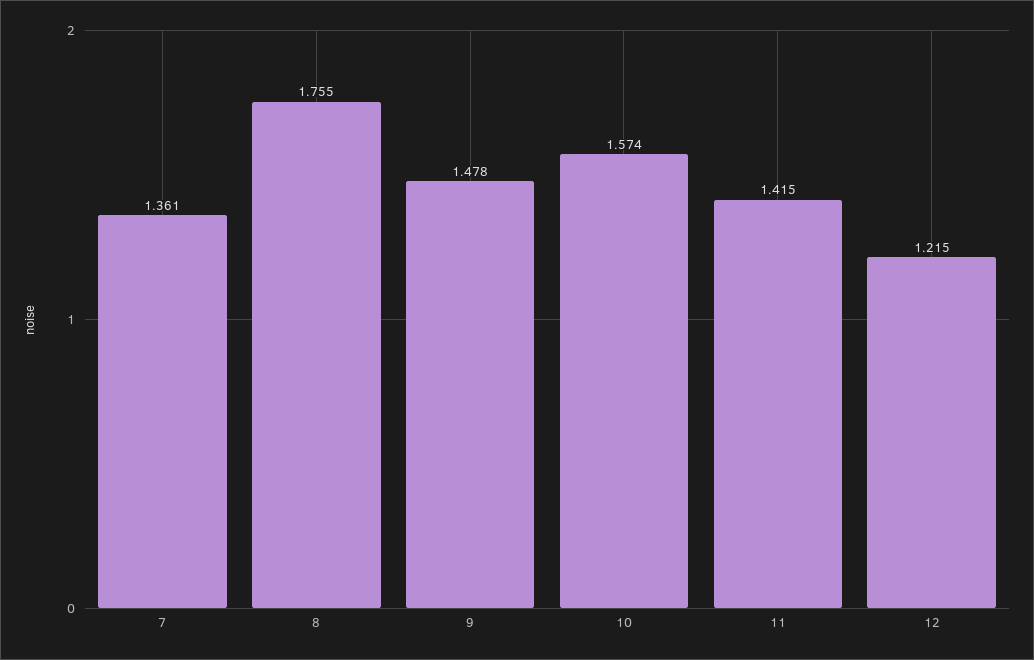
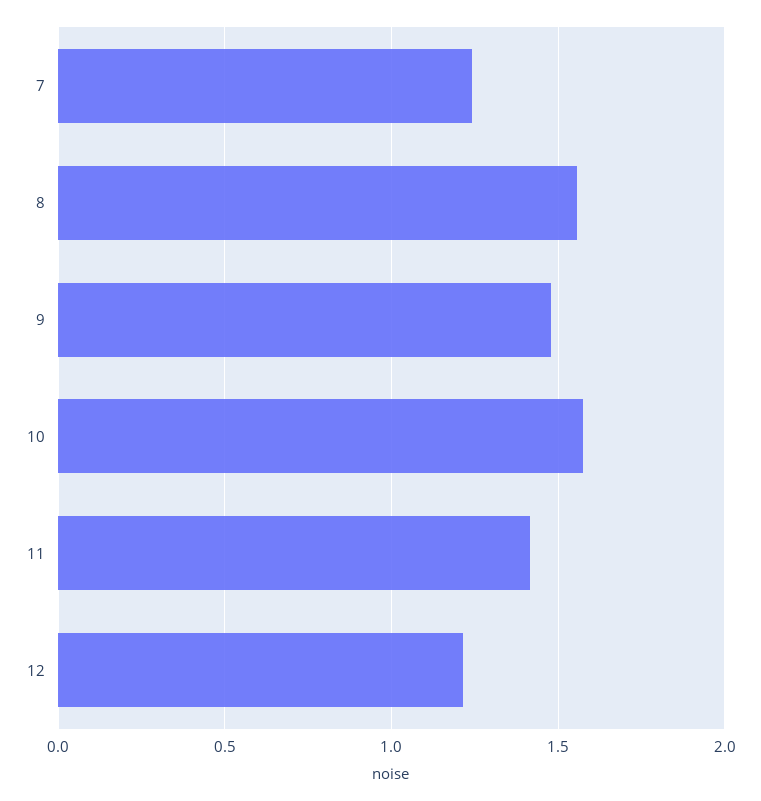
  {
-   "7": 1.361,
+   "7": 1.25,
-   "8": 1.755,
+   "8": 1.55,
    "9": 1.478,
    "10": 1.574,
    "11": 1.415,
    "12": 1.215
  }

